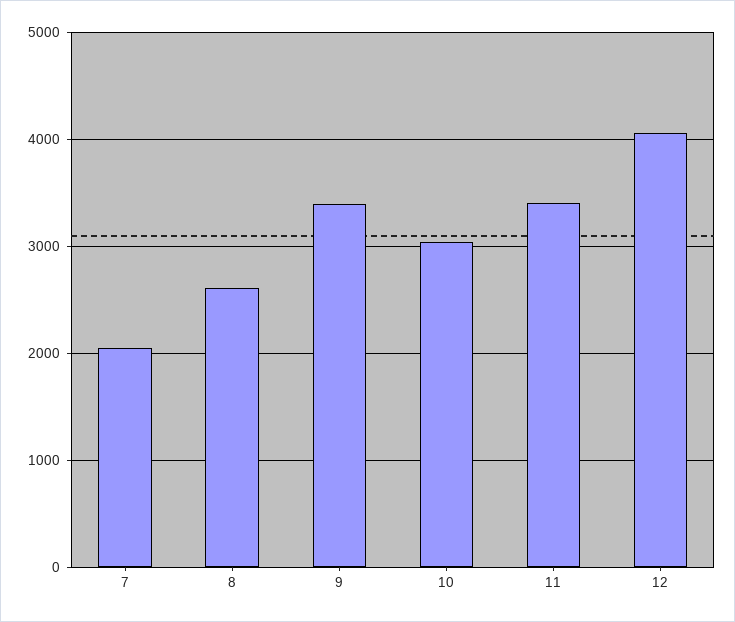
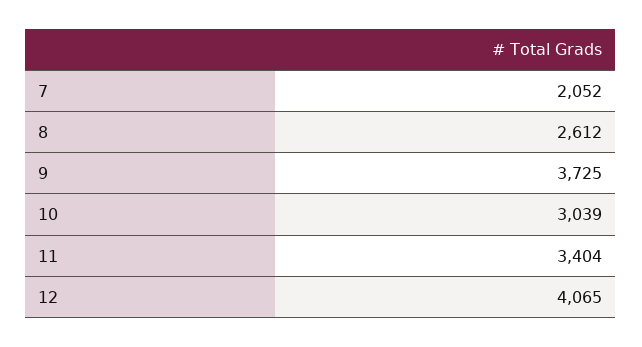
  {
    "7": 2052,
    "8": 2612,
-   "9": 3400,
+   "9": 3725,
    "10": 3039,
    "11": 3404,
    "12": 4065
  }

